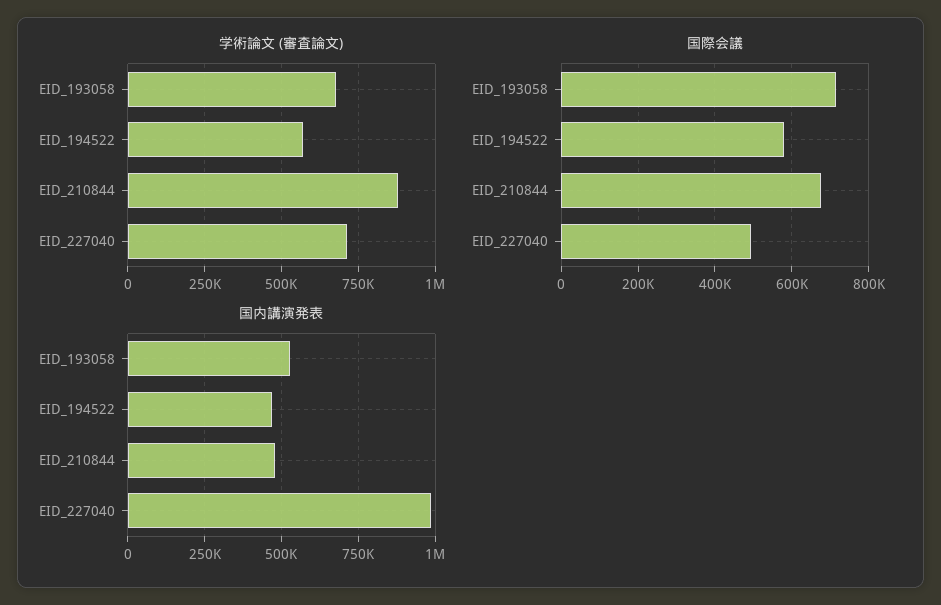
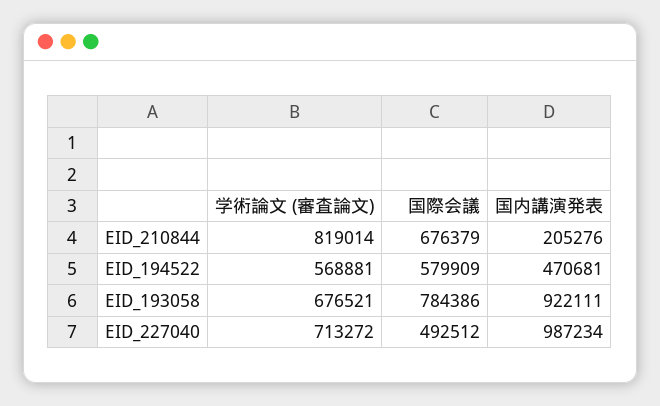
  {
    "学術論文 (審査論文)": {
      "EID_193058": 676521,
      "EID_194522": 568881,
-     "EID_210844": 875000,
+     "EID_210844": 819014,
      "EID_227040": 713272
    },
    "国際会議": {
-     "EID_193058": 720000,
+     "EID_193058": 784386,
      "EID_194522": 579909,
      "EID_210844": 676379,
      "EID_227040": 492512
    },
    "国内講演発表": {
-     "EID_193058": 525000,
+     "EID_193058": 922111,
      "EID_194522": 470681,
-     "EID_210844": 475000,
+     "EID_210844": 205276,
      "EID_227040": 987234
    }
  }

